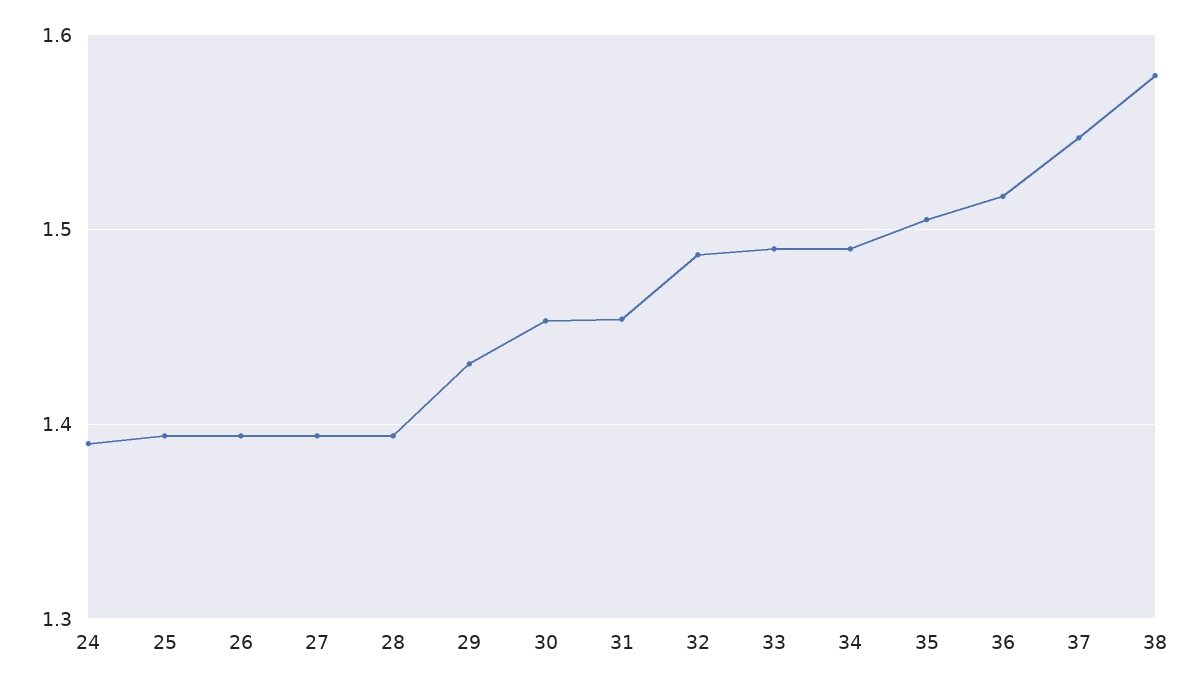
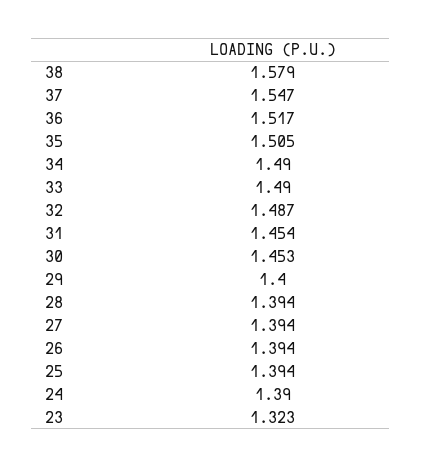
  {
    "24": 1.39,
    "25": 1.394,
    "26": 1.394,
    "27": 1.394,
    "28": 1.394,
-   "29": 1.43,
+   "29": 1.4,
    "30": 1.453,
    "31": 1.454,
    "32": 1.487,
    "33": 1.49,
    "34": 1.49,
    "35": 1.505,
    "36": 1.517,
    "37": 1.547,
-   "38": 1.579
+   "38": 1.579,
+   "23": 1.323
  }

